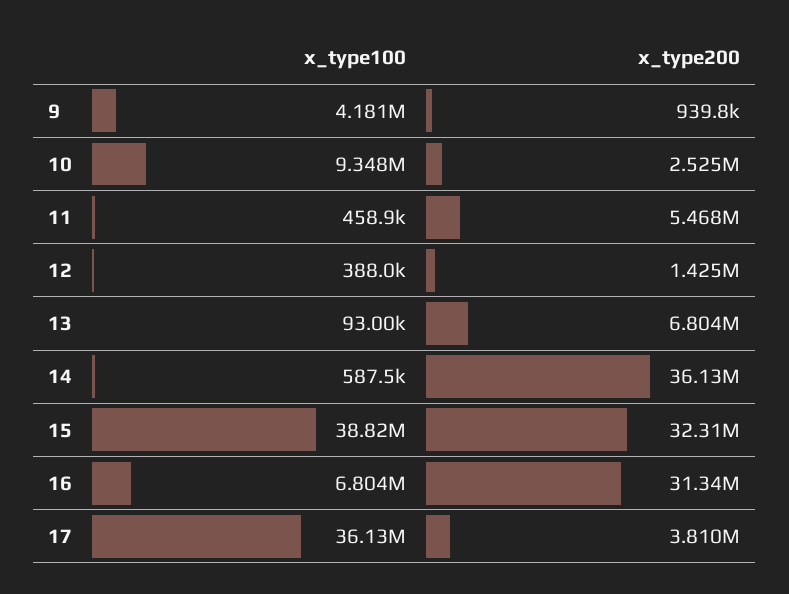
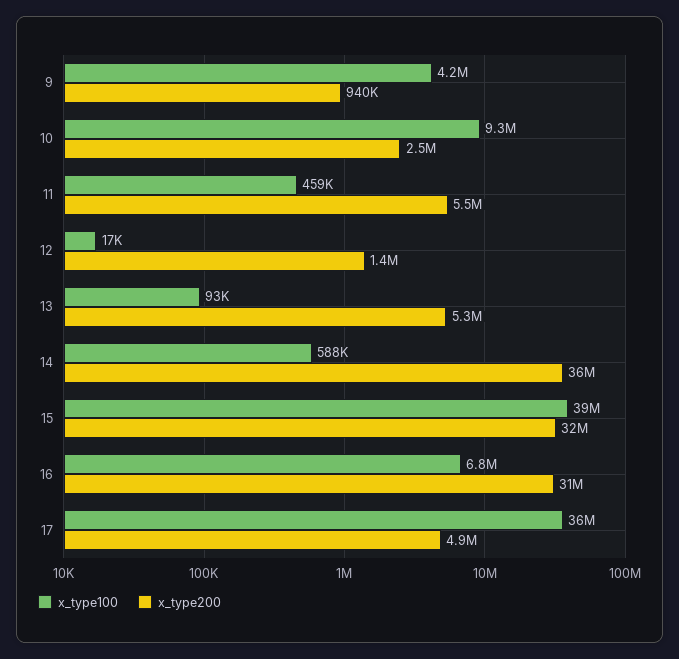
  {
    "x_type100": {
      "9": 4181000,
      "10": 9348000,
      "11": 458900,
-     "12": 388000,
+     "12": 17000,
      "13": 93000,
      "14": 587500,
      "15": 38820000,
      "16": 6804000,
      "17": 36130000
    },
    "x_type200": {
      "9": 939800,
      "10": 2525000,
      "11": 5468000,
      "12": 1425000,
-     "13": 6804000,
+     "13": 5300000,
      "14": 36130000,
      "15": 32310000,
      "16": 31340000,
-     "17": 3810000
+     "17": 4900000
    }
  }

